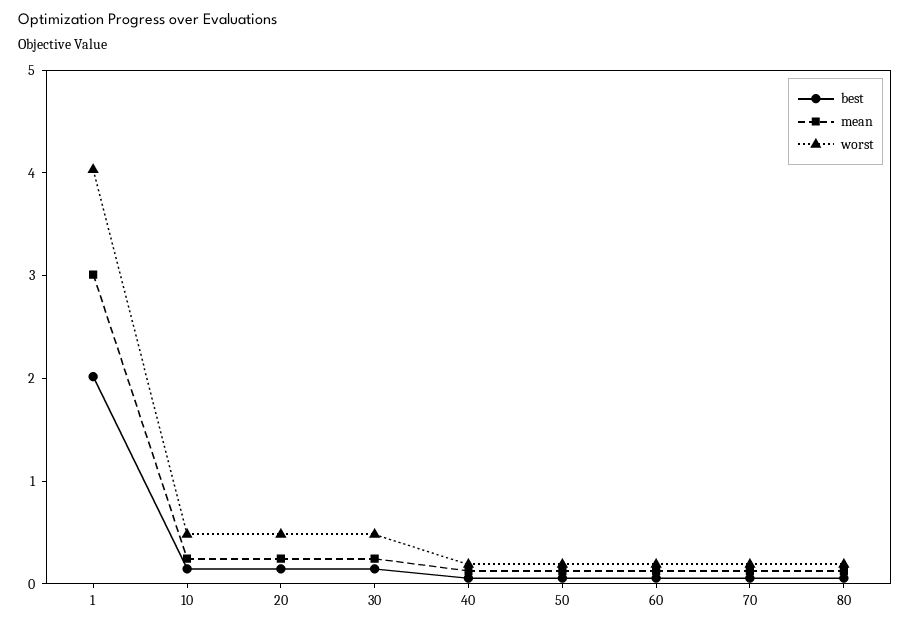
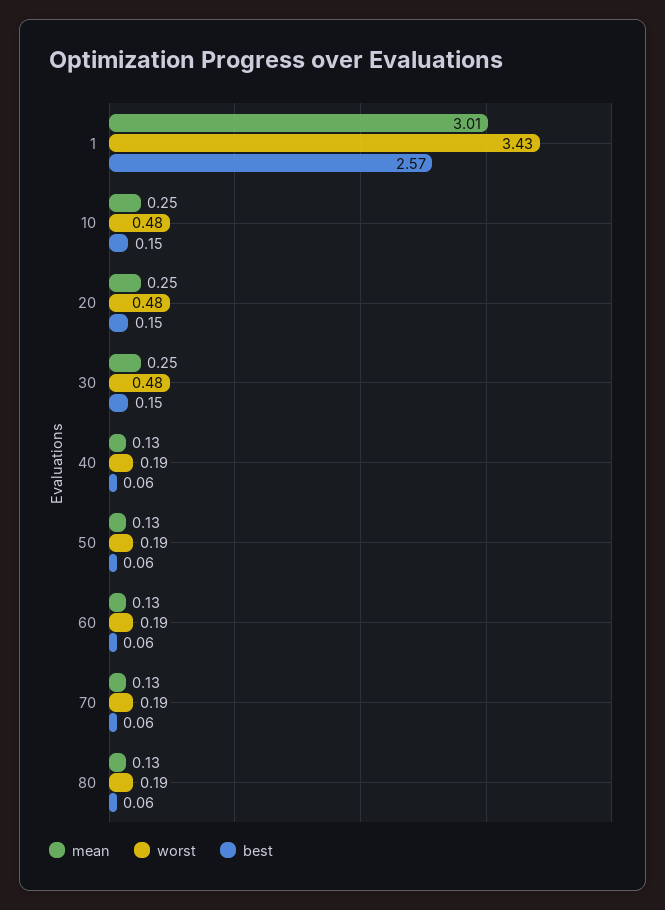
  {
    "best": {
-     "1": 2,
+     "1": 2.57,
      "10": 0.15,
      "20": 0.15,
      "30": 0.15,
      "40": 0.06,
      "50": 0.06,
      "60": 0.06,
      "70": 0.06,
      "80": 0.06
    },
    "mean": {
      "1": 3.01,
      "10": 0.25,
      "20": 0.25,
      "30": 0.25,
      "40": 0.13,
      "50": 0.13,
      "60": 0.13,
      "70": 0.13,
      "80": 0.13
    },
    "worst": {
-     "1": 4,
+     "1": 3.43,
      "10": 0.48,
      "20": 0.48,
      "30": 0.48,
      "40": 0.19,
      "50": 0.19,
      "60": 0.19,
      "70": 0.19,
      "80": 0.19
    }
  }

